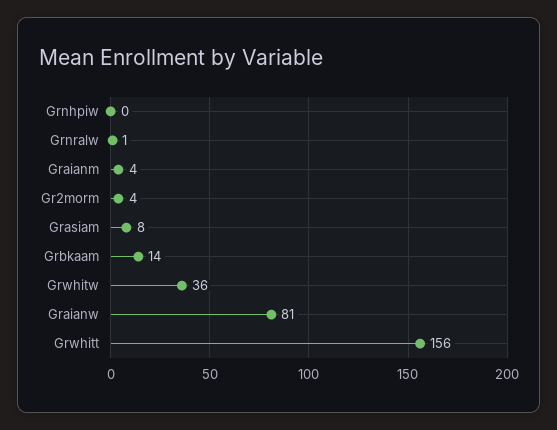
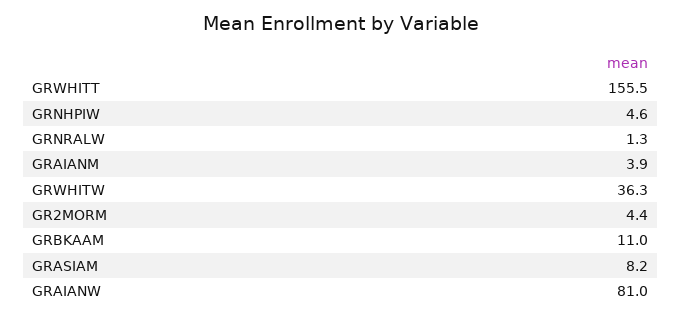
  {
-   "Grnhpiw": 0,
+   "Grnhpiw": 4.6,
    "Grnralw": 1.3,
    "Graianm": 3.9,
    "Gr2morm": 4.4,
    "Grasiam": 8.2,
-   "Grbkaam": 14,
+   "Grbkaam": 11,
    "Grwhitw": 36.3,
    "Graianw": 81,
    "Grwhitt": 155.5
  }

